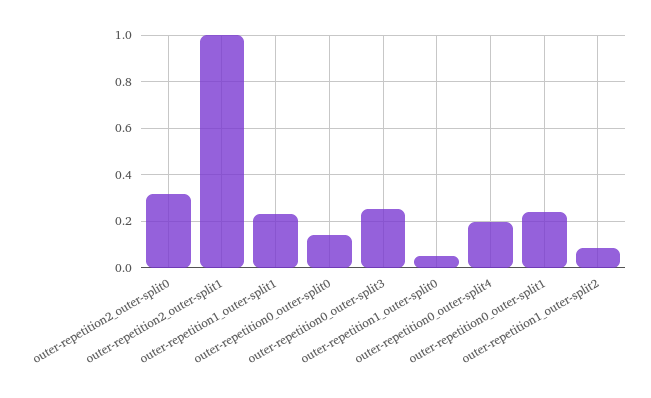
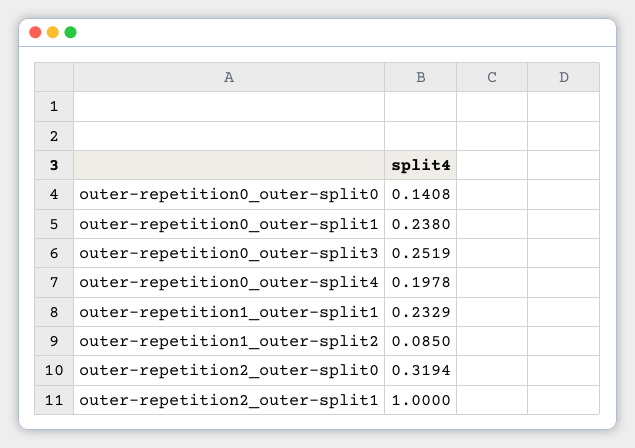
  {
    "outer-repetition2_outer-split0": 0.3194,
    "outer-repetition2_outer-split1": 1,
    "outer-repetition1_outer-split1": 0.2329,
    "outer-repetition0_outer-split0": 0.1408,
    "outer-repetition0_outer-split3": 0.2519,
-   "outer-repetition1_outer-split0": 0.05,
    "outer-repetition0_outer-split4": 0.1978,
    "outer-repetition0_outer-split1": 0.238,
    "outer-repetition1_outer-split2": 0.085
  }

